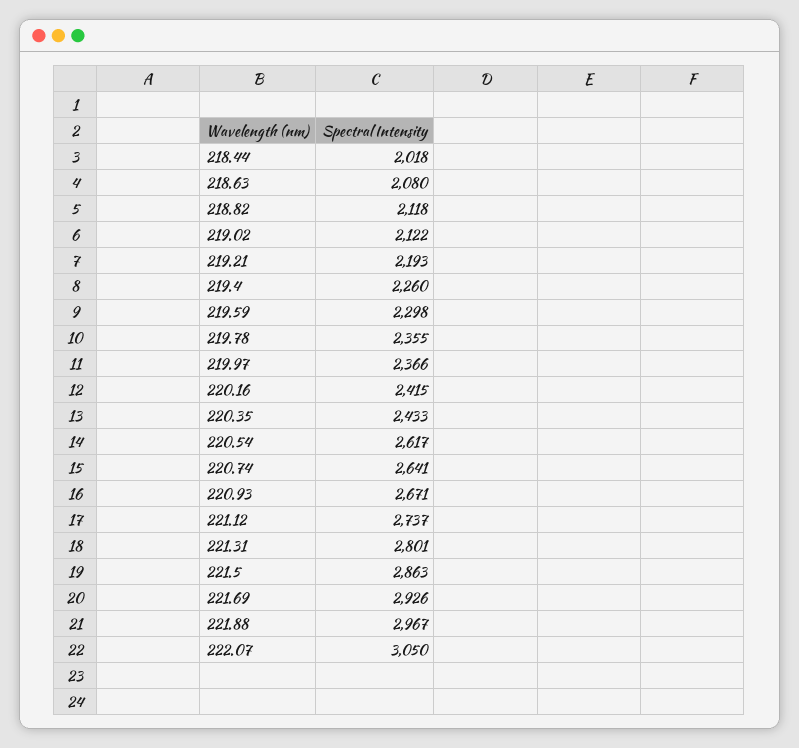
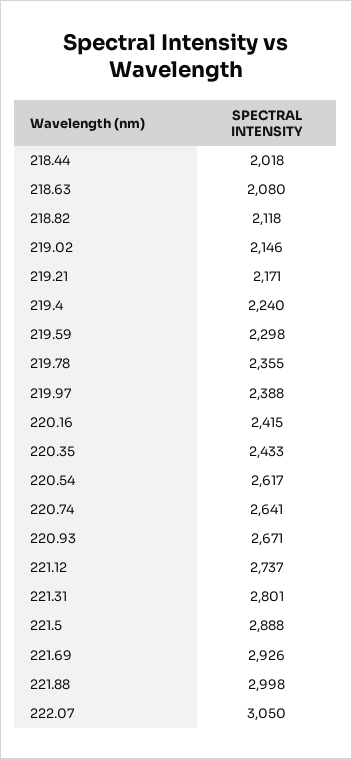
  {
    "218.44": 2018,
    "218.63": 2080,
    "218.82": 2118,
-   "219.02": 2122,
+   "219.02": 2146,
-   "219.21": 2193,
+   "219.21": 2171,
-   "219.4": 2260,
+   "219.4": 2240,
    "219.59": 2298,
    "219.78": 2355,
-   "219.97": 2366,
+   "219.97": 2388,
    "220.16": 2415,
    "220.35": 2433,
    "220.54": 2617,
    "220.74": 2641,
    "220.93": 2671,
    "221.12": 2737,
    "221.31": 2801,
-   "221.5": 2863,
+   "221.5": 2888,
    "221.69": 2926,
-   "221.88": 2967,
+   "221.88": 2998,
    "222.07": 3050
  }

